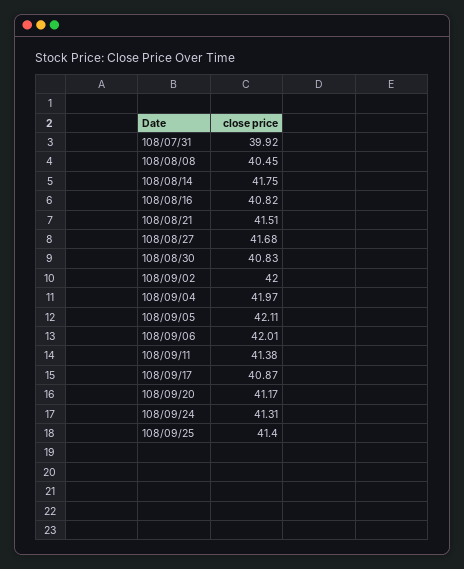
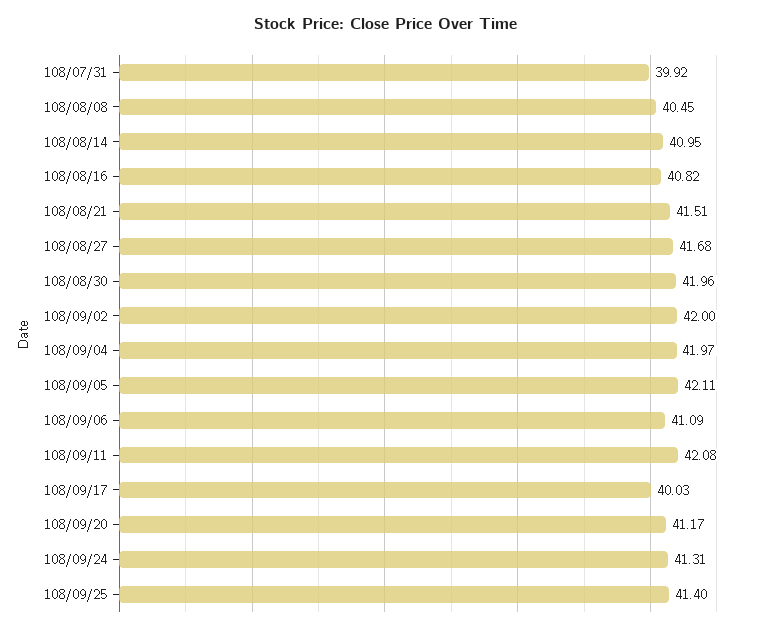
  {
    "108/07/31": 39.92,
    "108/08/08": 40.45,
-   "108/08/14": 41.75,
+   "108/08/14": 40.95,
    "108/08/16": 40.82,
    "108/08/21": 41.51,
    "108/08/27": 41.68,
-   "108/08/30": 40.83,
+   "108/08/30": 41.96,
    "108/09/02": 42,
    "108/09/04": 41.97,
    "108/09/05": 42.11,
-   "108/09/06": 42.01,
+   "108/09/06": 41.09,
-   "108/09/11": 41.38,
+   "108/09/11": 42.08,
-   "108/09/17": 40.87,
+   "108/09/17": 40.03,
    "108/09/20": 41.17,
    "108/09/24": 41.31,
    "108/09/25": 41.4
  }

